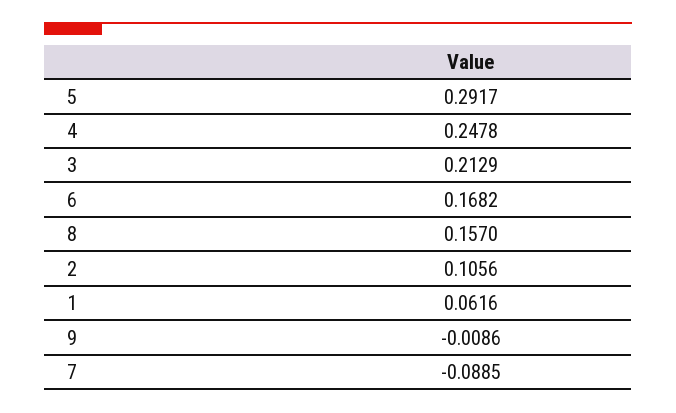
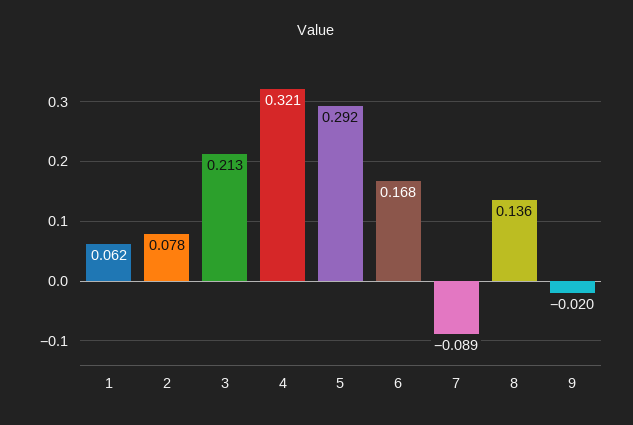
  {
    "5": 0.2917,
-   "4": 0.2478,
+   "4": 0.321,
    "3": 0.2129,
    "6": 0.1682,
-   "8": 0.157,
+   "8": 0.136,
-   "2": 0.1056,
+   "2": 0.078,
    "1": 0.0616,
-   "9": -0.0086,
+   "9": -0.02,
    "7": -0.0885
  }

